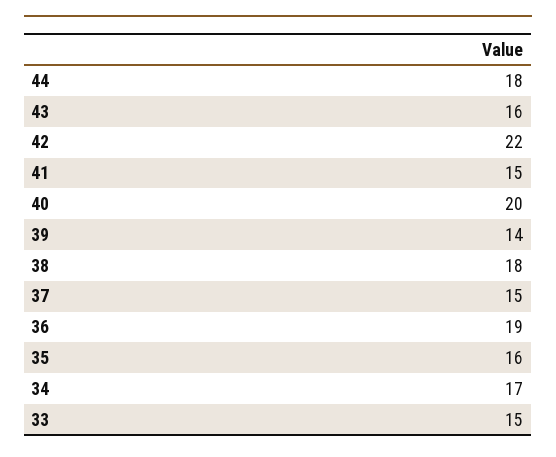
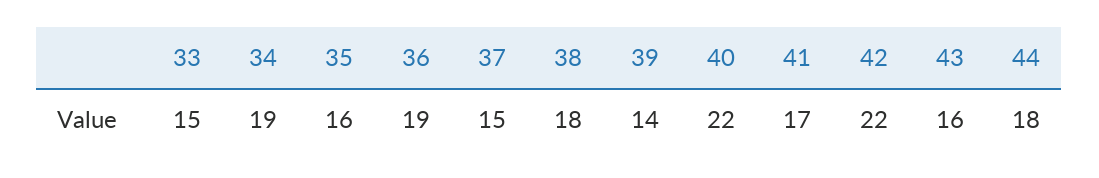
  {
    "44": 18,
    "43": 16,
    "42": 22,
-   "41": 15,
+   "41": 17,
-   "40": 20,
+   "40": 22,
    "39": 14,
    "38": 18,
    "37": 15,
    "36": 19,
    "35": 16,
-   "34": 17,
+   "34": 19,
    "33": 15
  }

